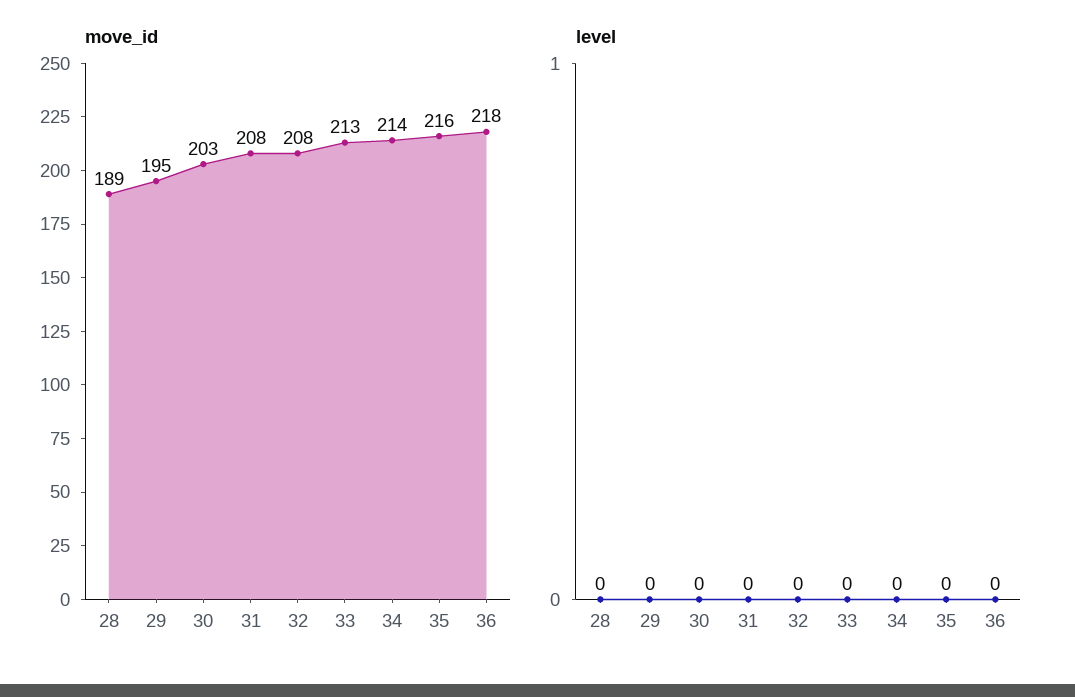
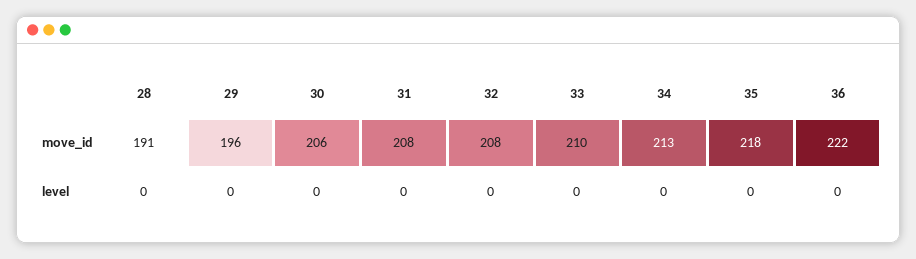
  {
    "move_id": {
-     "28": 189,
+     "28": 191,
-     "29": 195,
+     "29": 196,
-     "30": 203,
+     "30": 206,
      "31": 208,
      "32": 208,
-     "33": 213,
+     "33": 210,
-     "34": 214,
+     "34": 213,
-     "35": 216,
+     "35": 218,
-     "36": 218
+     "36": 222
    },
    "level": {
      "28": 0,
      "29": 0,
      "30": 0,
      "31": 0,
      "32": 0,
      "33": 0,
      "34": 0,
      "35": 0,
      "36": 0
    }
  }

